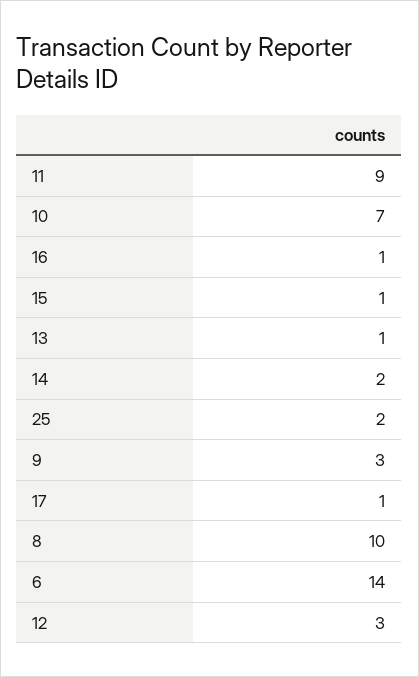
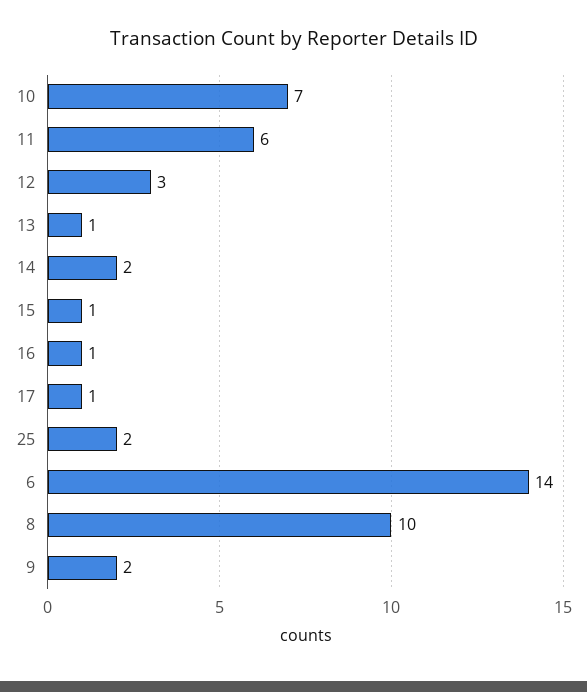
  {
-   "11": 9,
+   "11": 6,
    "10": 7,
    "16": 1,
    "15": 1,
    "13": 1,
    "14": 2,
    "25": 2,
-   "9": 3,
+   "9": 2,
    "17": 1,
    "8": 10,
    "6": 14,
    "12": 3
  }

